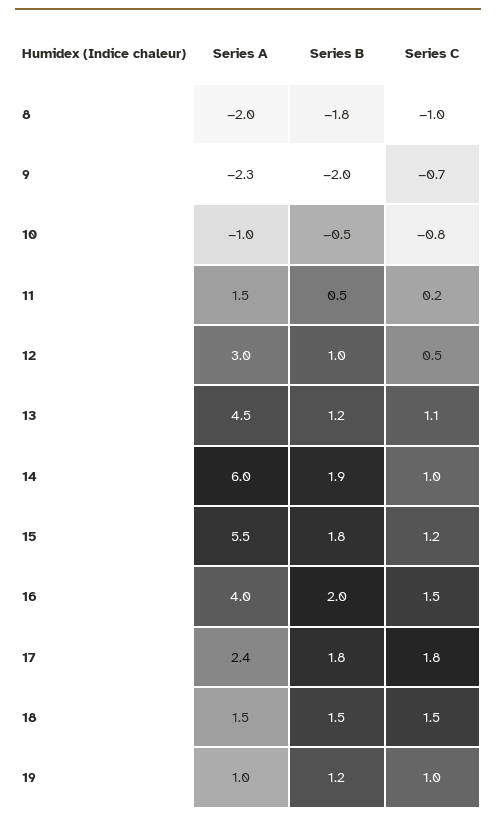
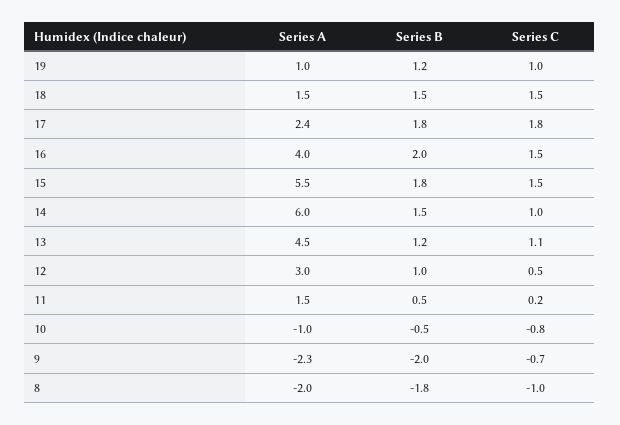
  {
    "Series A": {
      "8": -2,
      "9": -2.3,
      "10": -1,
      "11": 1.5,
      "12": 3,
      "13": 4.5,
      "14": 6,
      "15": 5.5,
      "16": 4,
      "17": 2.4,
      "18": 1.5,
      "19": 1
    },
    "Series B": {
      "8": -1.8,
      "9": -2,
      "10": -0.5,
      "11": 0.5,
      "12": 1,
      "13": 1.2,
-     "14": 1.9,
+     "14": 1.5,
      "15": 1.8,
      "16": 2,
      "17": 1.8,
      "18": 1.5,
      "19": 1.2
    },
    "Series C": {
      "8": -1,
      "9": -0.7,
      "10": -0.8,
      "11": 0.2,
      "12": 0.5,
      "13": 1.1,
      "14": 1,
-     "15": 1.2,
+     "15": 1.5,
      "16": 1.5,
      "17": 1.8,
      "18": 1.5,
      "19": 1
    }
  }

